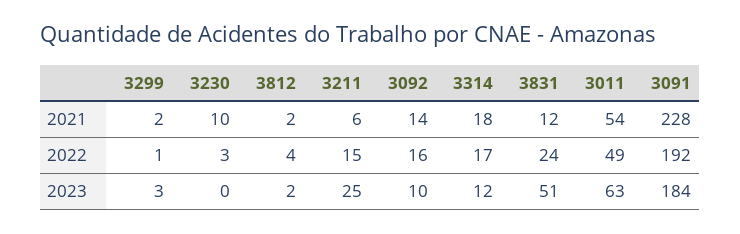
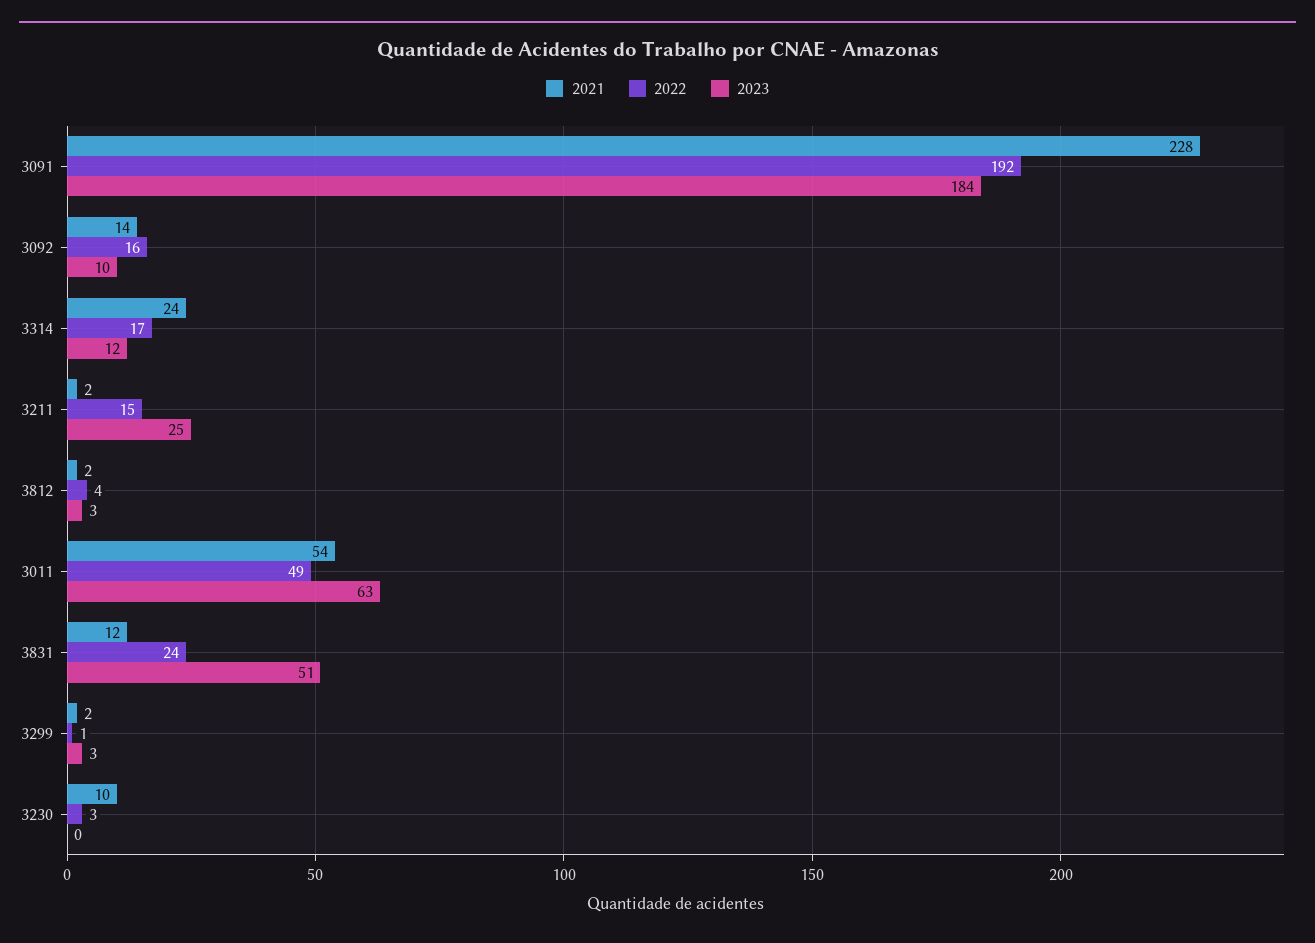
  {
    "2021": {
      "3299": 2,
      "3230": 10,
      "3812": 2,
-     "3211": 6,
+     "3211": 2,
      "3092": 14,
-     "3314": 18,
+     "3314": 24,
      "3831": 12,
      "3011": 54,
      "3091": 228
    },
    "2022": {
      "3299": 1,
      "3230": 3,
      "3812": 4,
      "3211": 15,
      "3092": 16,
      "3314": 17,
      "3831": 24,
      "3011": 49,
      "3091": 192
    },
    "2023": {
      "3299": 3,
      "3230": 0,
-     "3812": 2,
+     "3812": 3,
      "3211": 25,
      "3092": 10,
      "3314": 12,
      "3831": 51,
      "3011": 63,
      "3091": 184
    }
  }

